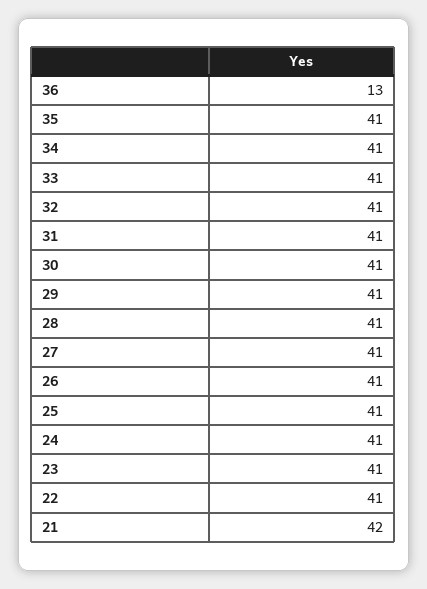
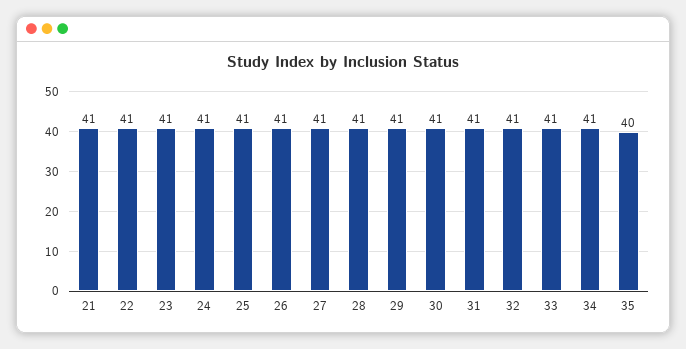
  {
-   "36": 13,
-   "35": 41,
+   "35": 40,
    "34": 41,
    "33": 41,
    "32": 41,
    "31": 41,
    "30": 41,
    "29": 41,
    "28": 41,
    "27": 41,
    "26": 41,
    "25": 41,
    "24": 41,
    "23": 41,
    "22": 41,
-   "21": 42
+   "21": 41
  }

